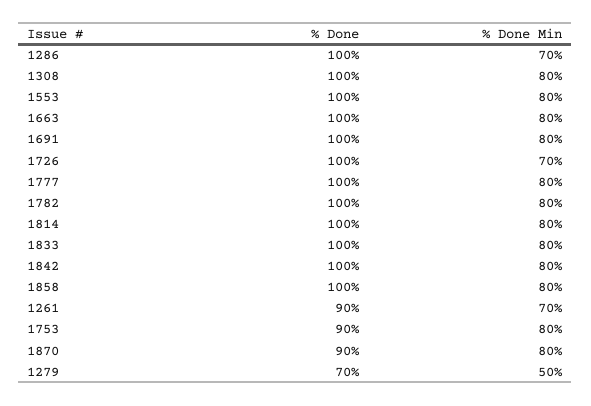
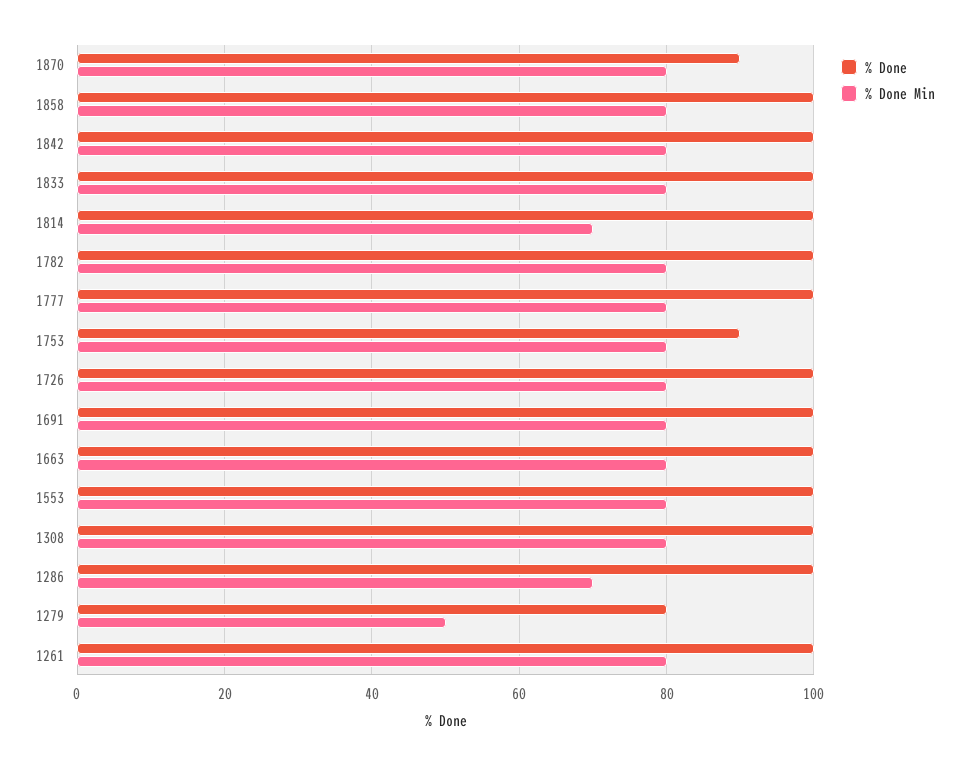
  {
    "% Done": {
      "1286": 100,
      "1308": 100,
      "1553": 100,
      "1663": 100,
      "1691": 100,
      "1726": 100,
      "1777": 100,
      "1782": 100,
      "1814": 100,
      "1833": 100,
      "1842": 100,
      "1858": 100,
-     "1261": 90,
+     "1261": 100,
      "1753": 90,
      "1870": 90,
-     "1279": 70
+     "1279": 80
    },
    "% Done Min": {
      "1286": 70,
      "1308": 80,
      "1553": 80,
      "1663": 80,
      "1691": 80,
-     "1726": 70,
+     "1726": 80,
      "1777": 80,
      "1782": 80,
-     "1814": 80,
+     "1814": 70,
      "1833": 80,
      "1842": 80,
      "1858": 80,
-     "1261": 70,
+     "1261": 80,
      "1753": 80,
      "1870": 80,
      "1279": 50
    }
  }

